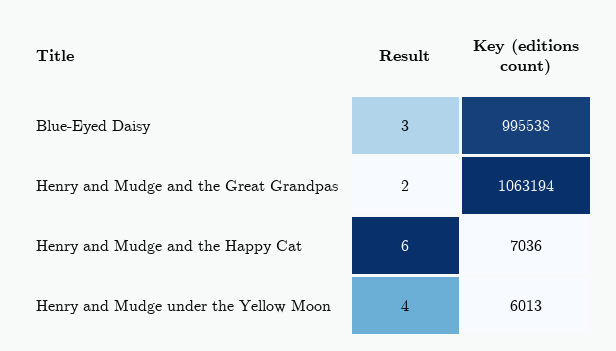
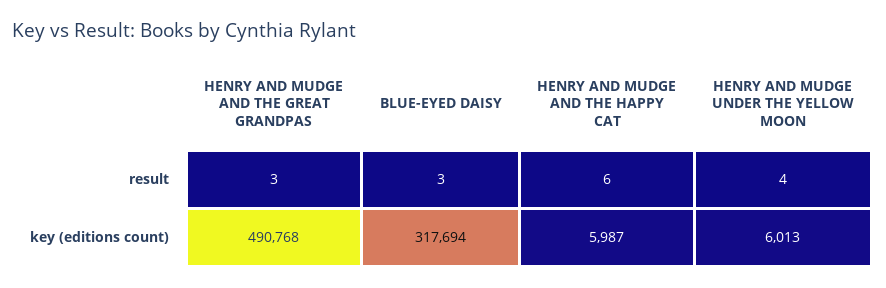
  {
    "Result": {
      "Blue-Eyed Daisy": 3,
-     "Henry and Mudge and the Great Grandpas": 2,
+     "Henry and Mudge and the Great Grandpas": 3,
      "Henry and Mudge and the Happy Cat": 6,
      "Henry and Mudge under the Yellow Moon": 4
    },
    "Key (editions count)": {
-     "Blue-Eyed Daisy": 995538,
+     "Blue-Eyed Daisy": 317694,
-     "Henry and Mudge and the Great Grandpas": 1063194,
+     "Henry and Mudge and the Great Grandpas": 490768,
-     "Henry and Mudge and the Happy Cat": 7036,
+     "Henry and Mudge and the Happy Cat": 5987,
      "Henry and Mudge under the Yellow Moon": 6013
    }
  }

